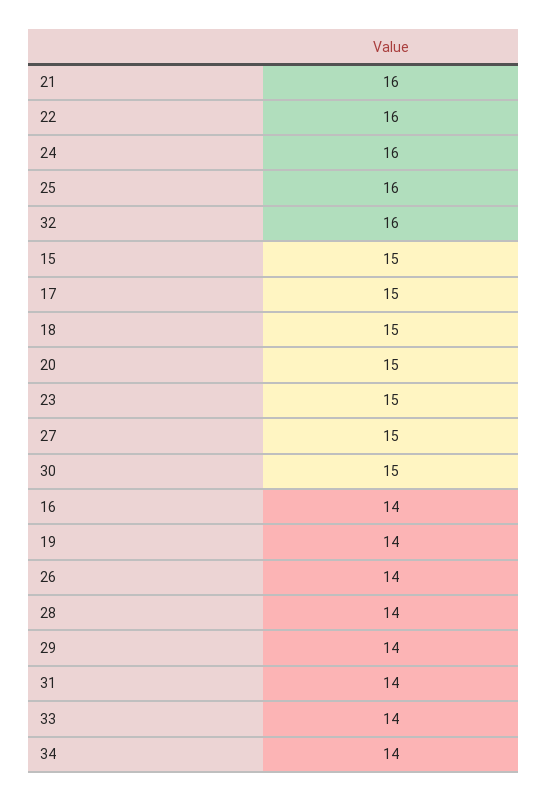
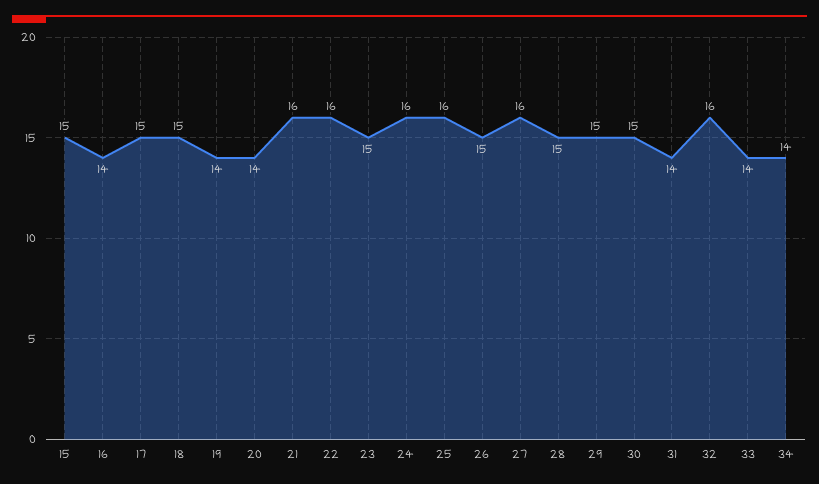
  {
    "21": 16,
    "22": 16,
    "24": 16,
    "25": 16,
    "32": 16,
    "15": 15,
    "17": 15,
    "18": 15,
-   "20": 15,
+   "20": 14,
    "23": 15,
-   "27": 15,
+   "27": 16,
    "30": 15,
    "16": 14,
    "19": 14,
-   "26": 14,
+   "26": 15,
-   "28": 14,
+   "28": 15,
-   "29": 14,
+   "29": 15,
    "31": 14,
    "33": 14,
    "34": 14
  }

